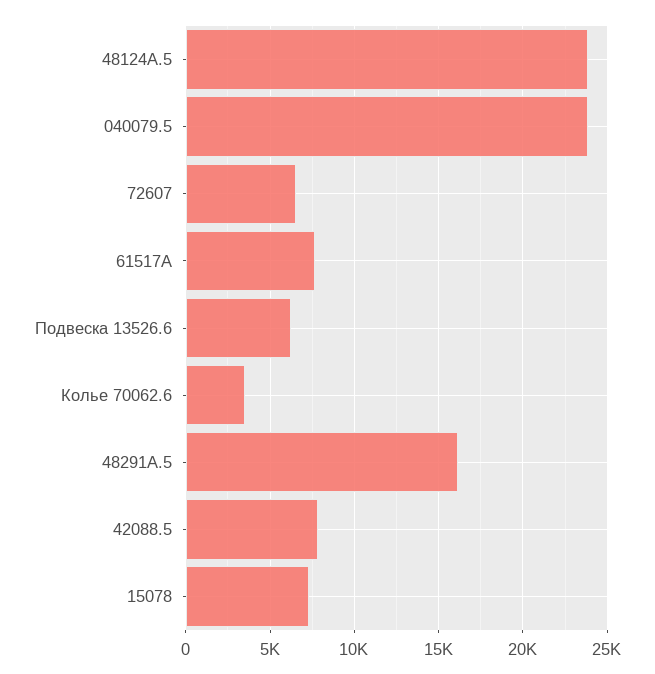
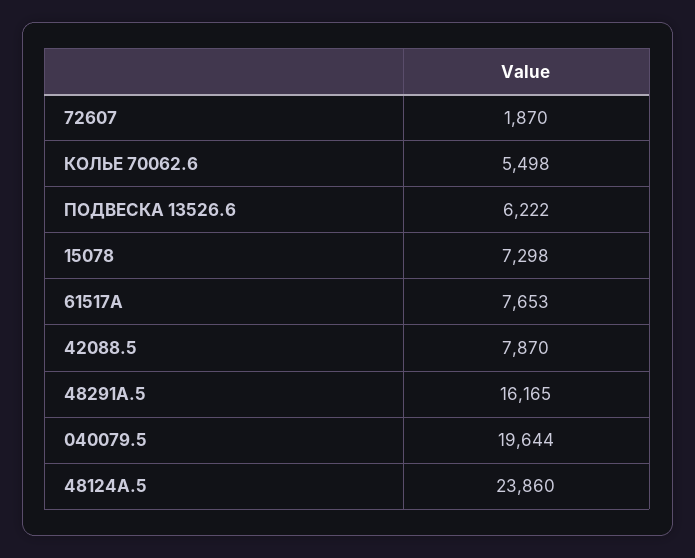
  {
    "48124А.5": 23860,
-   "040079.5": 24000,
+   "040079.5": 19644,
-   "72607": 6500,
+   "72607": 1870,
    "61517А": 7653,
    "Подвеска 13526.6": 6222,
-   "Колье 70062.6": 3500,
+   "Колье 70062.6": 5498,
    "48291А.5": 16165,
    "42088.5": 7870,
    "15078": 7298
  }

